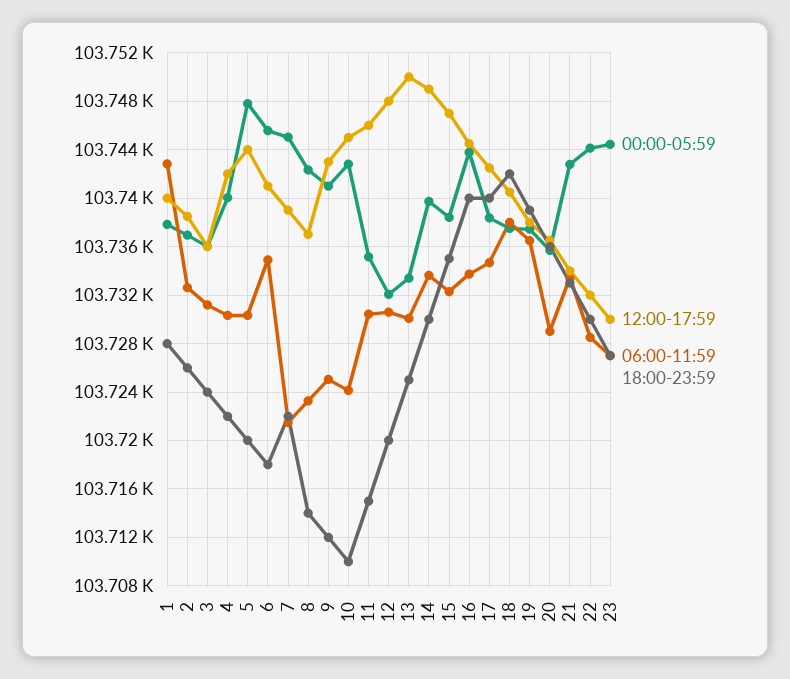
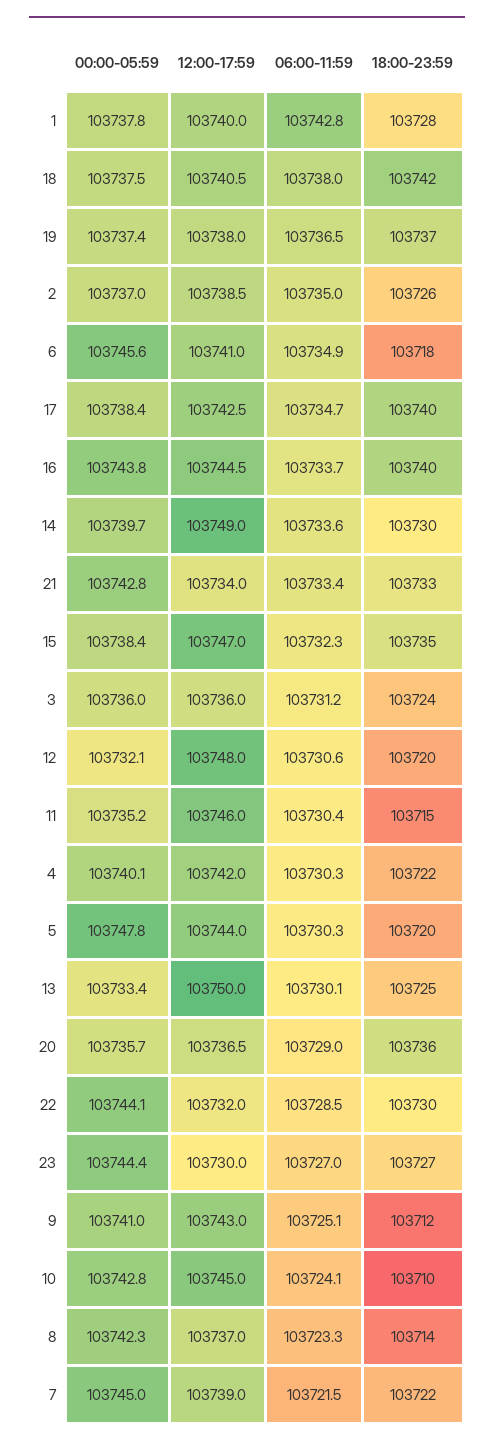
  {
    "00:00-05:59": {
      "1": 103737.8,
      "2": 103737,
      "3": 103736,
      "4": 103740.1,
      "5": 103747.8,
      "6": 103745.6,
      "7": 103745,
      "8": 103742.3,
      "9": 103741,
      "10": 103742.8,
      "11": 103735.2,
      "12": 103732.1,
      "13": 103733.4,
      "14": 103739.7,
      "15": 103738.4,
      "16": 103743.8,
      "17": 103738.4,
      "18": 103737.5,
      "19": 103737.4,
      "20": 103735.7,
      "21": 103742.8,
      "22": 103744.1,
      "23": 103744.4
    },
    "12:00-17:59": {
      "1": 103740,
      "2": 103738.5,
      "3": 103736,
      "4": 103742,
      "5": 103744,
      "6": 103741,
      "7": 103739,
      "8": 103737,
      "9": 103743,
      "10": 103745,
      "11": 103746,
      "12": 103748,
      "13": 103750,
      "14": 103749,
      "15": 103747,
      "16": 103744.5,
      "17": 103742.5,
      "18": 103740.5,
      "19": 103738,
      "20": 103736.5,
      "21": 103734,
      "22": 103732,
      "23": 103730
    },
    "06:00-11:59": {
      "1": 103742.8,
-     "2": 103732.5,
+     "2": 103735,
      "3": 103731.2,
      "4": 103730.3,
      "5": 103730.3,
      "6": 103734.9,
      "7": 103721.5,
      "8": 103723.3,
      "9": 103725.1,
      "10": 103724.1,
      "11": 103730.4,
      "12": 103730.6,
      "13": 103730.1,
      "14": 103733.6,
      "15": 103732.3,
      "16": 103733.7,
      "17": 103734.7,
      "18": 103738,
      "19": 103736.5,
      "20": 103729,
      "21": 103733.4,
      "22": 103728.5,
      "23": 103727
    },
    "18:00-23:59": {
      "1": 103728,
      "2": 103726,
      "3": 103724,
      "4": 103722,
      "5": 103720,
      "6": 103718,
      "7": 103722,
      "8": 103714,
      "9": 103712,
      "10": 103710,
      "11": 103715,
      "12": 103720,
      "13": 103725,
      "14": 103730,
      "15": 103735,
      "16": 103740,
      "17": 103740,
      "18": 103742,
-     "19": 103739,
+     "19": 103737,
      "20": 103736,
      "21": 103733,
      "22": 103730,
      "23": 103727
    }
  }

